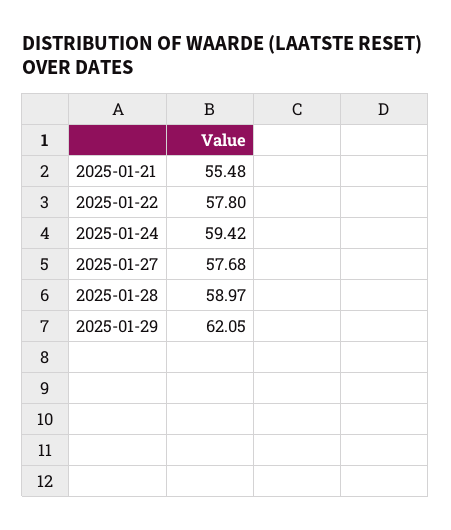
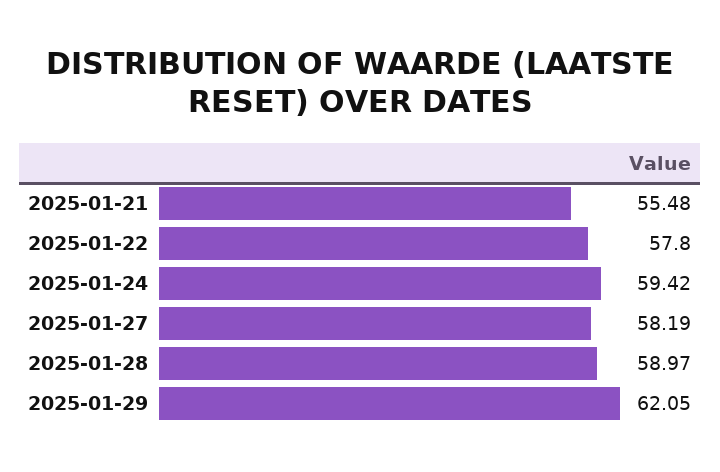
  {
    "2025-01-21": 55.48,
    "2025-01-22": 57.8,
    "2025-01-24": 59.42,
-   "2025-01-27": 57.68,
+   "2025-01-27": 58.19,
    "2025-01-28": 58.97,
    "2025-01-29": 62.05
  }

